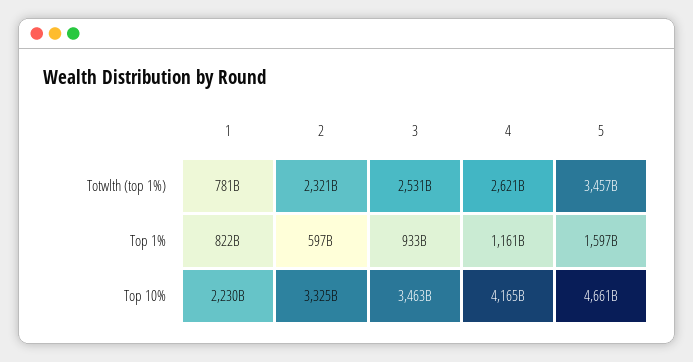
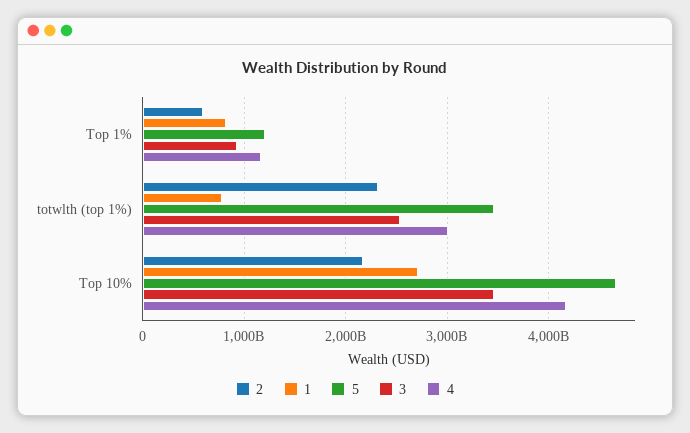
  {
    "1": {
      "Totwlth (top 1%)": 781000000000,
      "Top 1%": 822000000000,
-     "Top 10%": 2230000000000
+     "Top 10%": 2700000000000
    },
    "2": {
      "Totwlth (top 1%)": 2321000000000,
      "Top 1%": 597000000000,
-     "Top 10%": 3325000000000
+     "Top 10%": 2200000000000
    },
    "3": {
      "Totwlth (top 1%)": 2531000000000,
      "Top 1%": 933000000000,
      "Top 10%": 3463000000000
    },
    "4": {
-     "Totwlth (top 1%)": 2621000000000,
+     "Totwlth (top 1%)": 3000000000000,
      "Top 1%": 1161000000000,
      "Top 10%": 4165000000000
    },
    "5": {
      "Totwlth (top 1%)": 3457000000000,
-     "Top 1%": 1597000000000,
+     "Top 1%": 1200000000000,
      "Top 10%": 4661000000000
    }
  }

